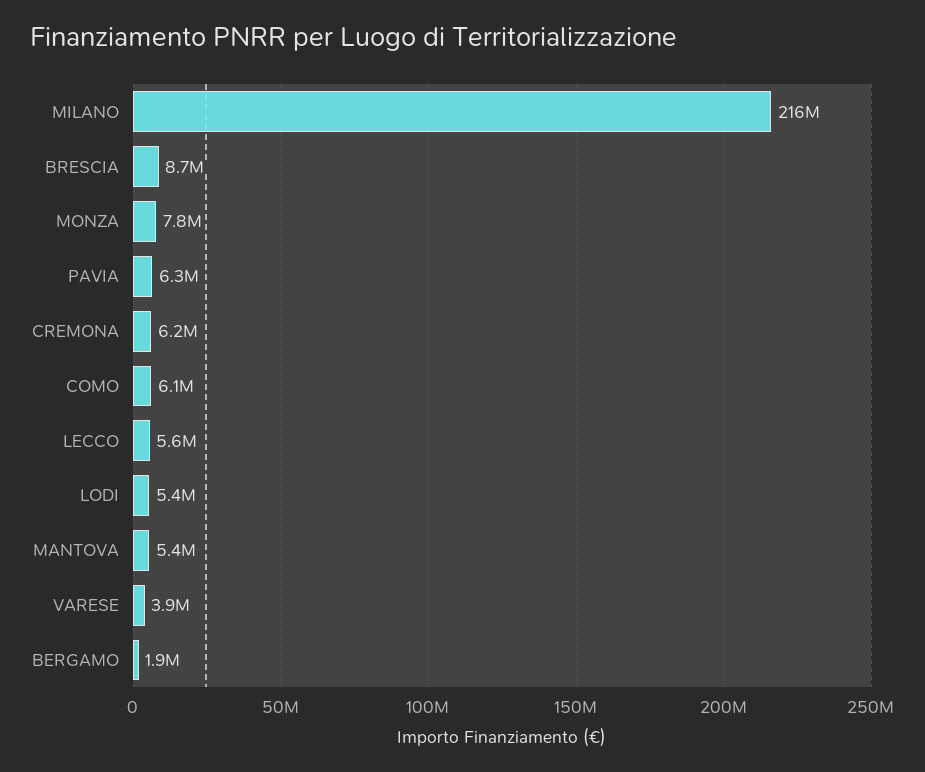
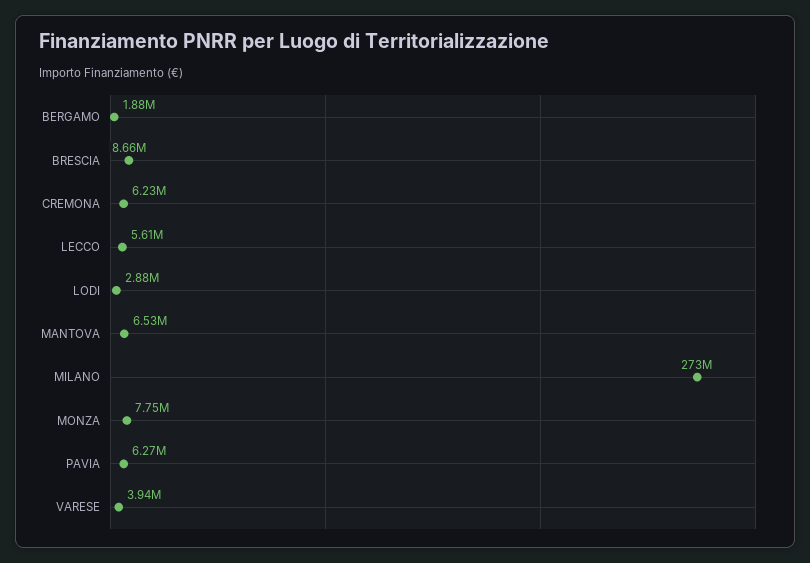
  {
-   "MILANO": 216000000,
+   "MILANO": 273000000,
    "BRESCIA": 8660000,
    "MONZA": 7750000,
    "PAVIA": 6270000,
    "CREMONA": 6230000,
-   "COMO": 6100000,
    "LECCO": 5610000,
-   "LODI": 5400000,
+   "LODI": 2880000,
-   "MANTOVA": 5400000,
+   "MANTOVA": 6530000,
    "VARESE": 3940000,
    "BERGAMO": 1880000
  }

